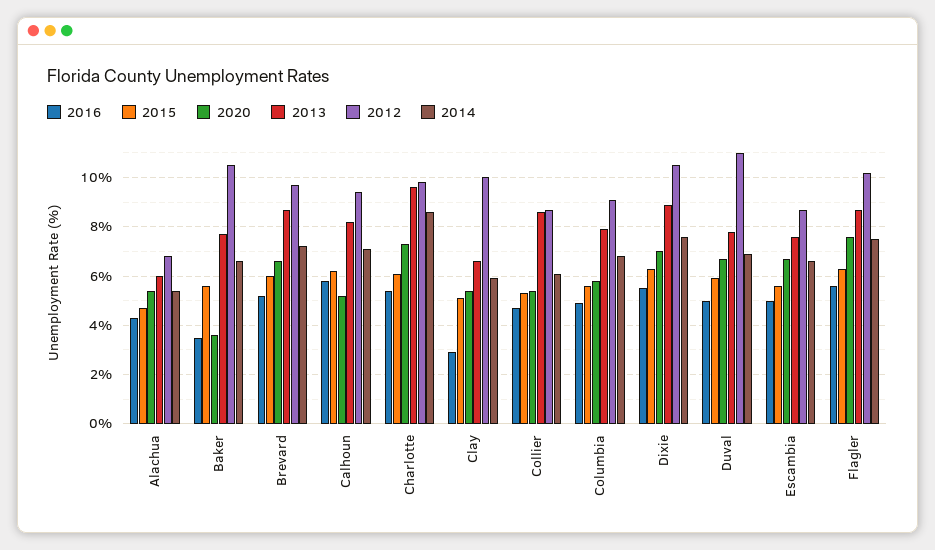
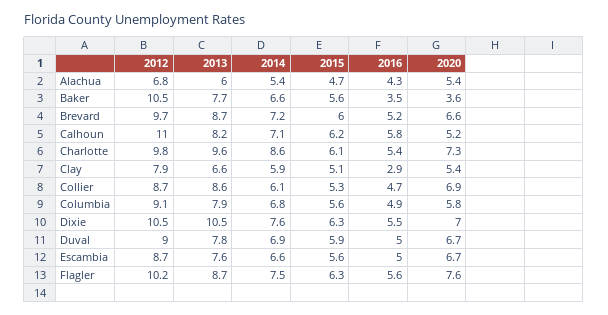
  {
    "2016": {
      "Alachua": 4.3,
      "Baker": 3.5,
      "Brevard": 5.2,
      "Calhoun": 5.8,
      "Charlotte": 5.4,
      "Clay": 2.9,
      "Collier": 4.7,
      "Columbia": 4.9,
      "Dixie": 5.5,
      "Duval": 5,
      "Escambia": 5,
      "Flagler": 5.6
    },
    "2015": {
      "Alachua": 4.7,
      "Baker": 5.6,
      "Brevard": 6,
      "Calhoun": 6.2,
      "Charlotte": 6.1,
      "Clay": 5.1,
      "Collier": 5.3,
      "Columbia": 5.6,
      "Dixie": 6.3,
      "Duval": 5.9,
      "Escambia": 5.6,
      "Flagler": 6.3
    },
    "2020": {
      "Alachua": 5.4,
      "Baker": 3.6,
      "Brevard": 6.6,
      "Calhoun": 5.2,
      "Charlotte": 7.3,
      "Clay": 5.4,
-     "Collier": 5.5,
+     "Collier": 6.9,
      "Columbia": 5.8,
      "Dixie": 7,
      "Duval": 6.7,
      "Escambia": 6.7,
      "Flagler": 7.6
    },
    "2013": {
      "Alachua": 6,
      "Baker": 7.7,
      "Brevard": 8.7,
      "Calhoun": 8.2,
      "Charlotte": 9.6,
      "Clay": 6.6,
      "Collier": 8.6,
      "Columbia": 7.9,
-     "Dixie": 9,
+     "Dixie": 10.5,
      "Duval": 7.8,
      "Escambia": 7.6,
      "Flagler": 8.7
    },
    "2012": {
      "Alachua": 6.8,
      "Baker": 10.5,
      "Brevard": 9.7,
-     "Calhoun": 9.5,
+     "Calhoun": 11,
      "Charlotte": 9.8,
-     "Clay": 10,
+     "Clay": 7.9,
      "Collier": 8.7,
      "Columbia": 9.1,
      "Dixie": 10.5,
-     "Duval": 11,
+     "Duval": 9,
      "Escambia": 8.7,
      "Flagler": 10.2
    },
    "2014": {
      "Alachua": 5.4,
      "Baker": 6.6,
      "Brevard": 7.2,
      "Calhoun": 7.1,
      "Charlotte": 8.6,
      "Clay": 5.9,
      "Collier": 6.1,
      "Columbia": 6.8,
      "Dixie": 7.6,
      "Duval": 6.9,
      "Escambia": 6.6,
      "Flagler": 7.5
    }
  }

